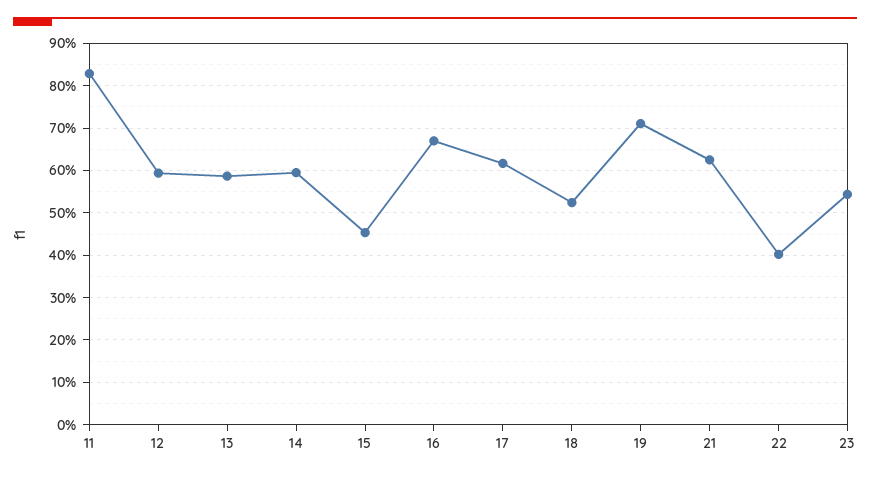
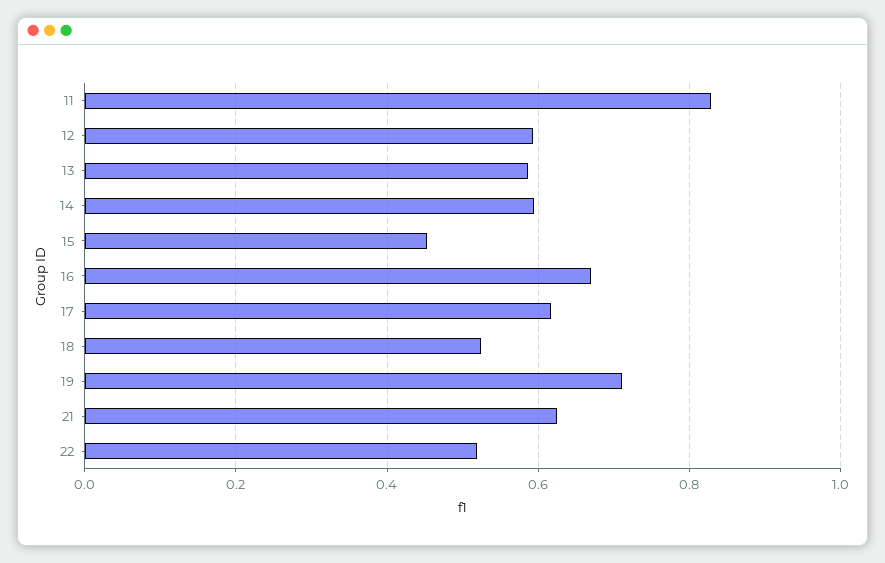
  {
    "11": 0.82,
    "12": 0.6,
    "13": 0.58,
    "14": 0.6,
    "15": 0.46,
    "16": 0.66,
    "17": 0.62,
    "18": 0.52,
    "19": 0.72,
    "21": 0.62,
-   "22": 0.4,
+   "22": 0.52
-   "23": 0.54
  }

